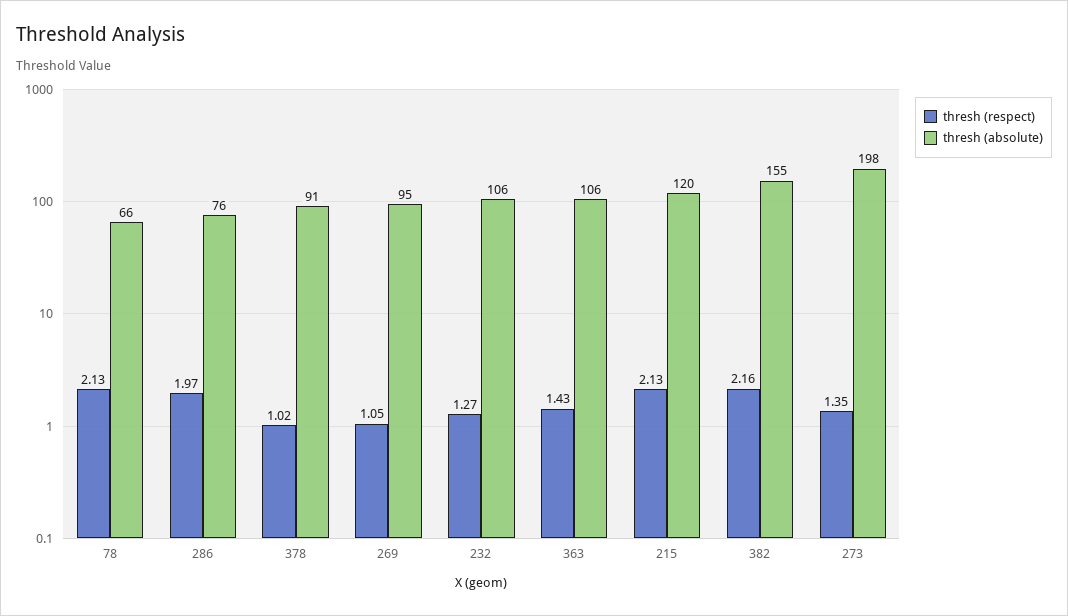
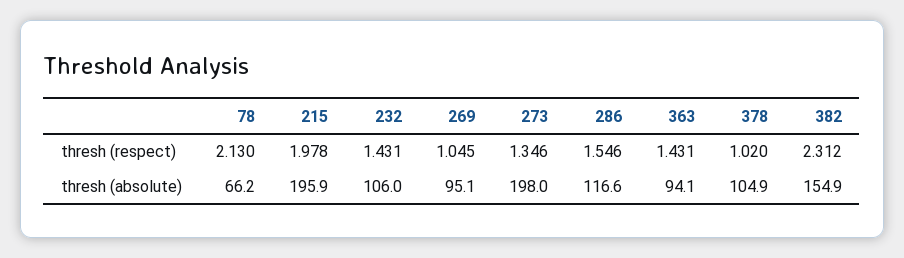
  {
    "thresh (respect)": {
      "78": 2.13,
-     "286": 1.97,
+     "286": 1.546,
      "378": 1.02,
      "269": 1.045,
-     "232": 1.27,
+     "232": 1.431,
      "363": 1.431,
-     "215": 2.13,
+     "215": 1.978,
-     "382": 2.16,
+     "382": 2.312,
      "273": 1.346
    },
    "thresh (absolute)": {
      "78": 66.2,
-     "286": 76,
+     "286": 116.6,
-     "378": 91,
+     "378": 104.9,
      "269": 95.1,
      "232": 106,
-     "363": 106,
+     "363": 94.1,
-     "215": 120,
+     "215": 195.9,
      "382": 154.9,
      "273": 198
    }
  }

